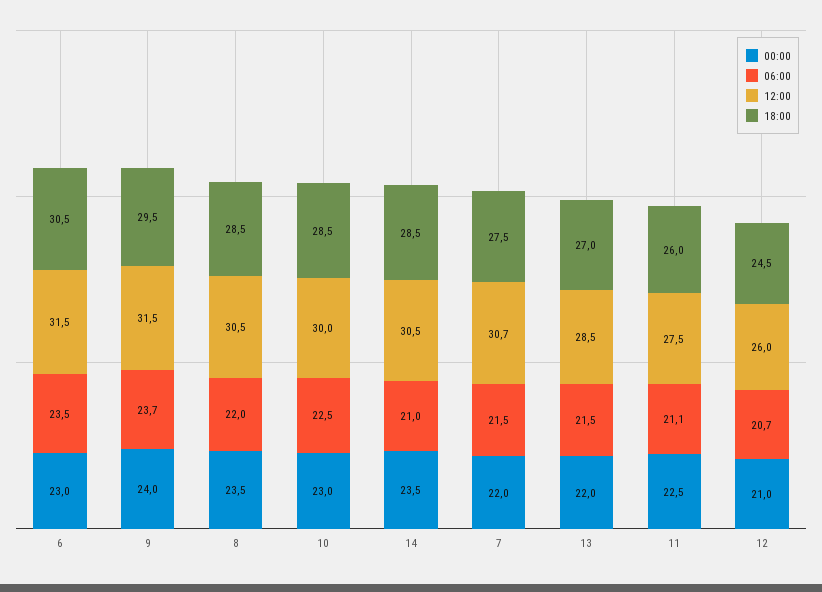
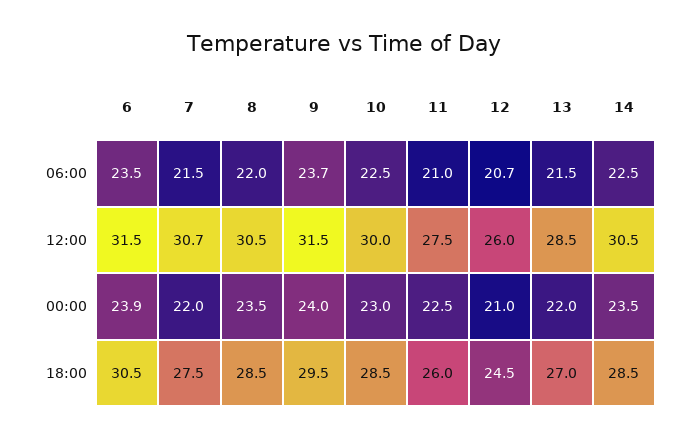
  {
    "00:00": {
-     "6": 23,
+     "6": 23.9,
      "9": 24,
      "8": 23.5,
      "10": 23,
      "14": 23.5,
      "7": 22,
      "13": 22,
      "11": 22.5,
      "12": 21
    },
    "06:00": {
      "6": 23.5,
      "9": 23.7,
      "8": 22,
      "10": 22.5,
-     "14": 21,
+     "14": 22.5,
      "7": 21.5,
      "13": 21.5,
-     "11": 21.1,
+     "11": 21,
      "12": 20.7
    },
    "12:00": {
      "6": 31.5,
      "9": 31.5,
      "8": 30.5,
      "10": 30,
      "14": 30.5,
      "7": 30.7,
      "13": 28.5,
      "11": 27.5,
      "12": 26
    },
    "18:00": {
      "6": 30.5,
      "9": 29.5,
      "8": 28.5,
      "10": 28.5,
      "14": 28.5,
      "7": 27.5,
      "13": 27,
      "11": 26,
      "12": 24.5
    }
  }

